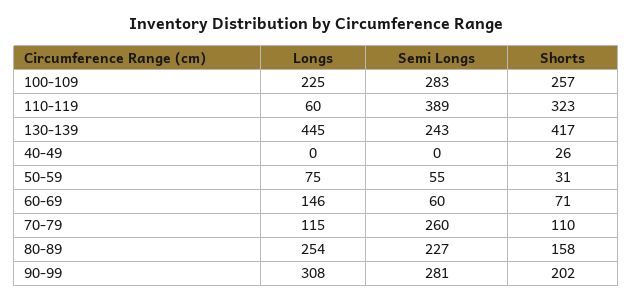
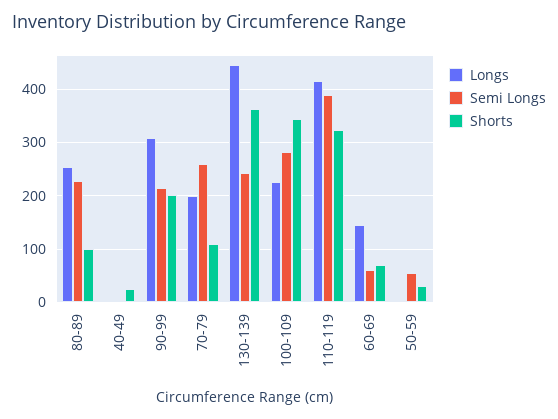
  {
    "Longs": {
      "100-109": 225,
-     "110-119": 60,
+     "110-119": 420,
      "130-139": 445,
      "40-49": 0,
-     "50-59": 75,
+     "50-59": 0,
      "60-69": 146,
-     "70-79": 115,
+     "70-79": 200,
      "80-89": 254,
      "90-99": 308
    },
    "Semi Longs": {
      "100-109": 283,
      "110-119": 389,
      "130-139": 243,
      "40-49": 0,
      "50-59": 55,
      "60-69": 60,
      "70-79": 260,
      "80-89": 227,
-     "90-99": 281
+     "90-99": 220
    },
    "Shorts": {
-     "100-109": 257,
+     "100-109": 340,
      "110-119": 323,
-     "130-139": 417,
+     "130-139": 360,
      "40-49": 26,
      "50-59": 31,
      "60-69": 71,
      "70-79": 110,
-     "80-89": 158,
+     "80-89": 100,
      "90-99": 202
    }
  }

